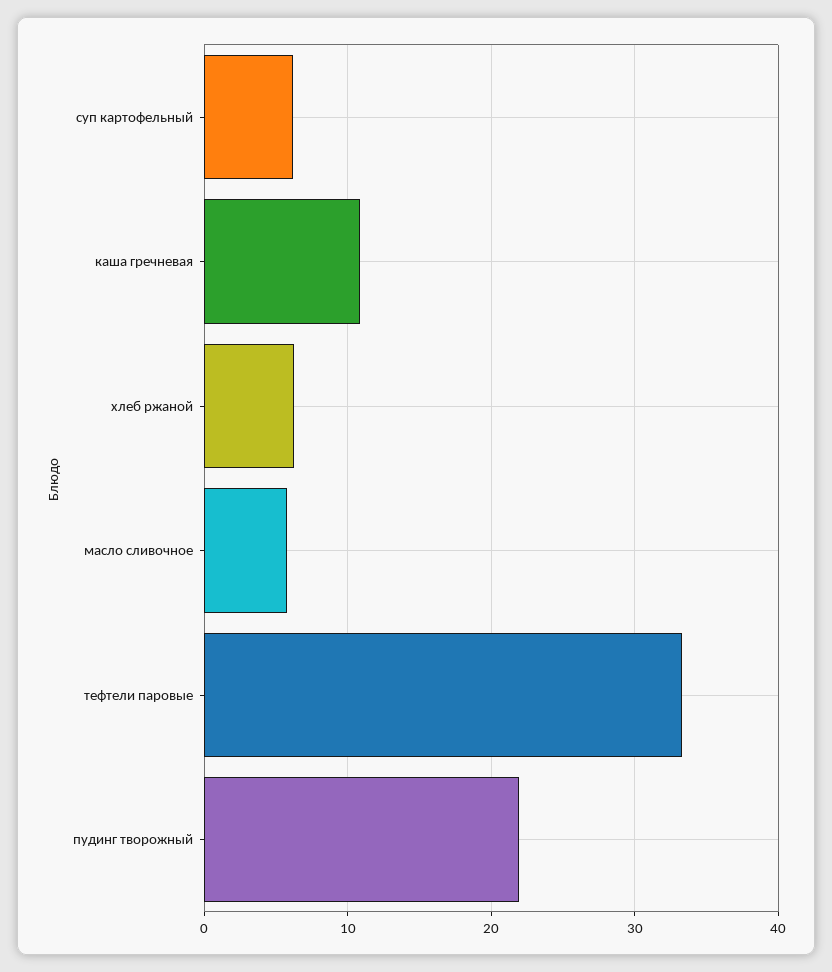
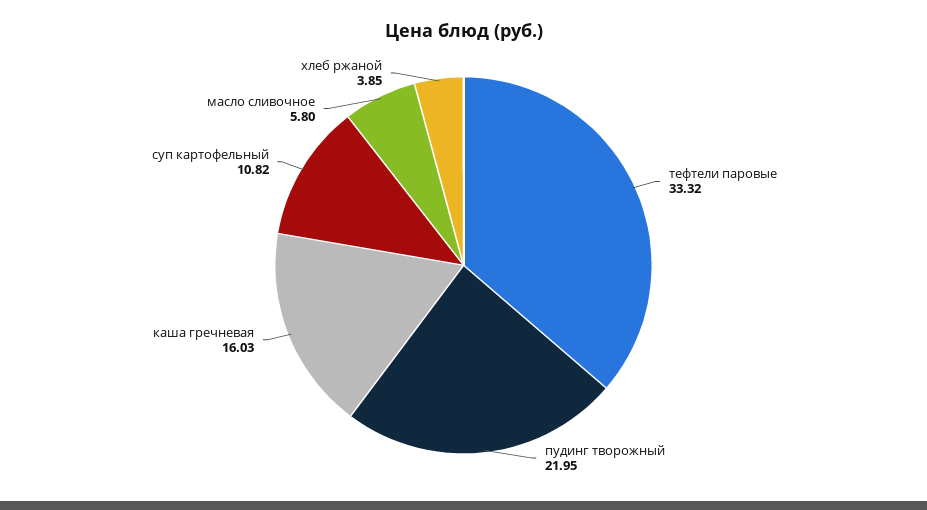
  {
-   "суп картофельный": 6,
+   "суп картофельный": 10.82,
-   "каша гречневая": 11,
+   "каша гречневая": 16.03,
-   "хлеб ржаной": 6,
+   "хлеб ржаной": 3.85,
    "масло сливочное": 5.8,
    "тефтели паровые": 33.32,
    "пудинг творожный": 21.95
  }

